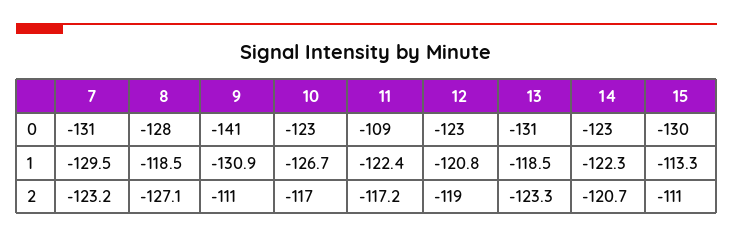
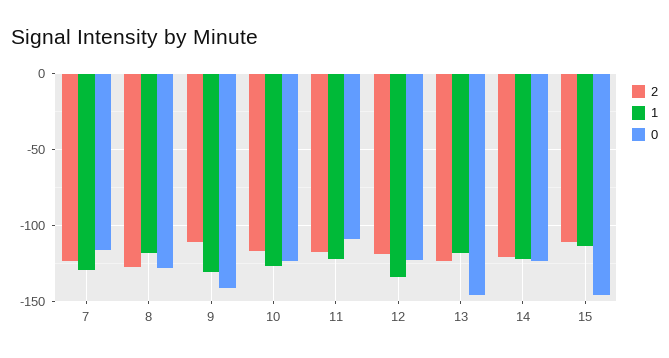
  {
    "0": {
-     "7": -131,
+     "7": -115,
      "8": -128,
      "9": -141,
      "10": -123,
      "11": -109,
      "12": -123,
-     "13": -131,
+     "13": -145,
      "14": -123,
-     "15": -130
+     "15": -145
    },
    "1": {
      "7": -129.5,
      "8": -118.5,
      "9": -130.9,
      "10": -126.7,
      "11": -122.4,
-     "12": -120.8,
+     "12": -135,
      "13": -118.5,
      "14": -122.3,
      "15": -113.3
    },
    "2": {
      "7": -123.2,
      "8": -127.1,
      "9": -111,
      "10": -117,
      "11": -117.2,
      "12": -119,
      "13": -123.3,
      "14": -120.7,
      "15": -111
    }
  }

